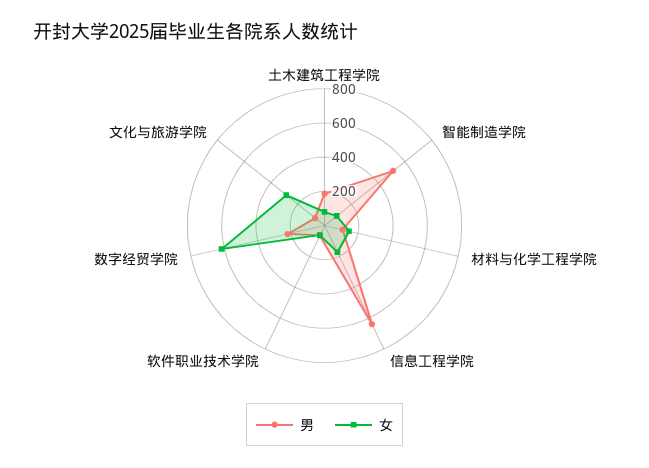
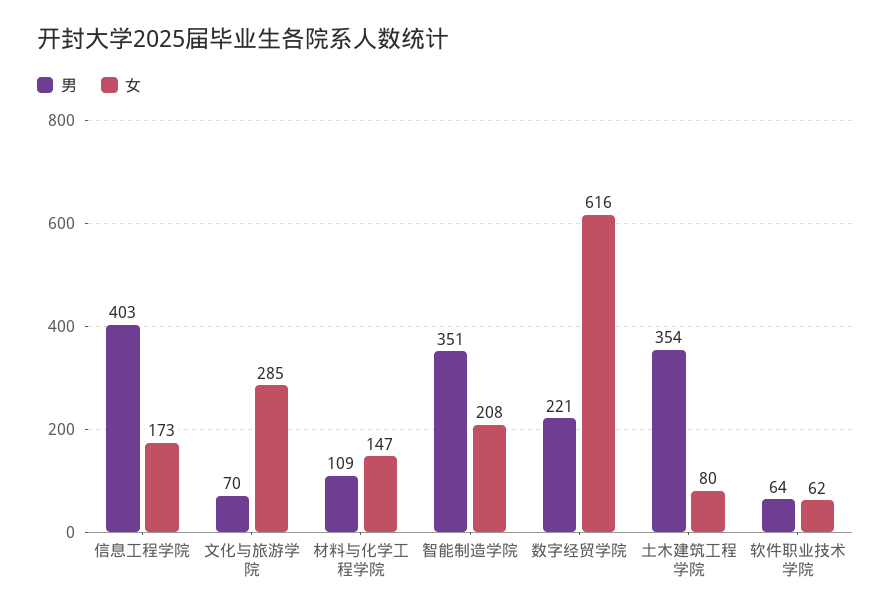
  {
    "男": {
-     "土木建筑工程学院": 200,
+     "土木建筑工程学院": 354,
-     "智能制造学院": 500,
+     "智能制造学院": 351,
      "材料与化学工程学院": 109,
-     "信息工程学院": 650,
+     "信息工程学院": 403,
      "软件职业技术学院": 64,
      "数字经贸学院": 221,
      "文化与旅游学院": 70
    },
    "女": {
      "土木建筑工程学院": 80,
-     "智能制造学院": 100,
+     "智能制造学院": 208,
      "材料与化学工程学院": 147,
      "信息工程学院": 173,
      "软件职业技术学院": 62,
      "数字经贸学院": 616,
      "文化与旅游学院": 285
    }
  }

